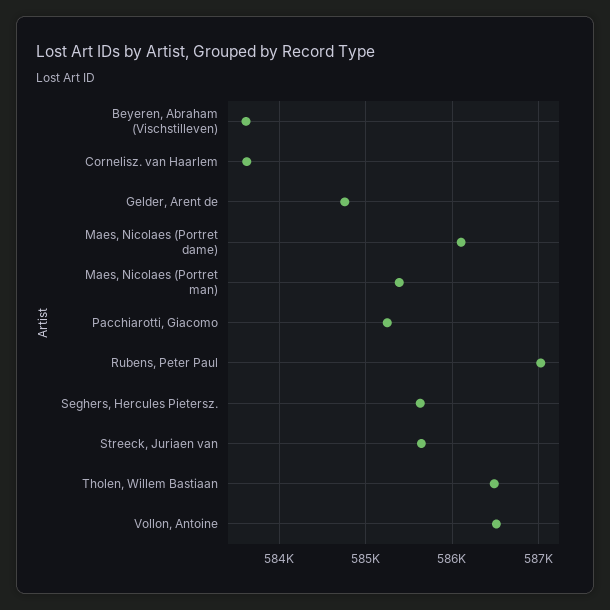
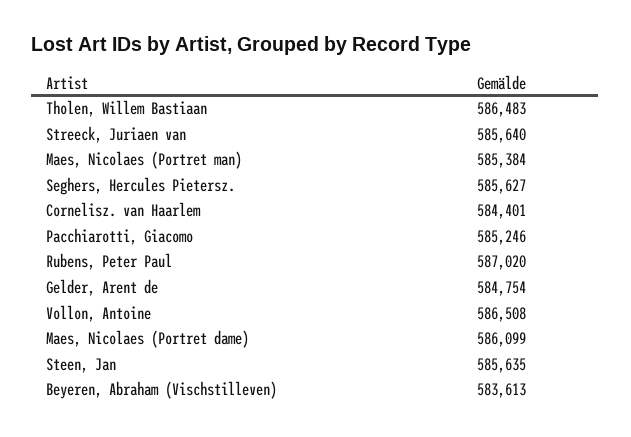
  {
    "Beyeren, Abraham (Vischstilleven)": 583613,
-   "Cornelisz. van Haarlem": 583600,
+   "Cornelisz. van Haarlem": 584401,
    "Gelder, Arent de": 584754,
    "Maes, Nicolaes (Portret dame)": 586099,
    "Maes, Nicolaes (Portret man)": 585384,
    "Pacchiarotti, Giacomo": 585246,
    "Rubens, Peter Paul": 587020,
    "Seghers, Hercules Pietersz.": 585627,
    "Streeck, Juriaen van": 585640,
    "Tholen, Willem Bastiaan": 586483,
-   "Vollon, Antoine": 586508
+   "Vollon, Antoine": 586508,
+   "Steen, Jan": 585635
  }

